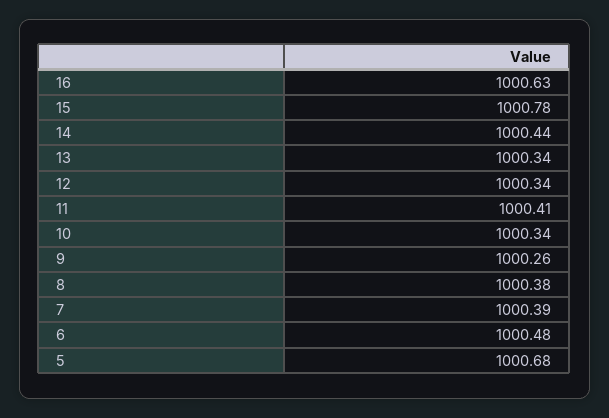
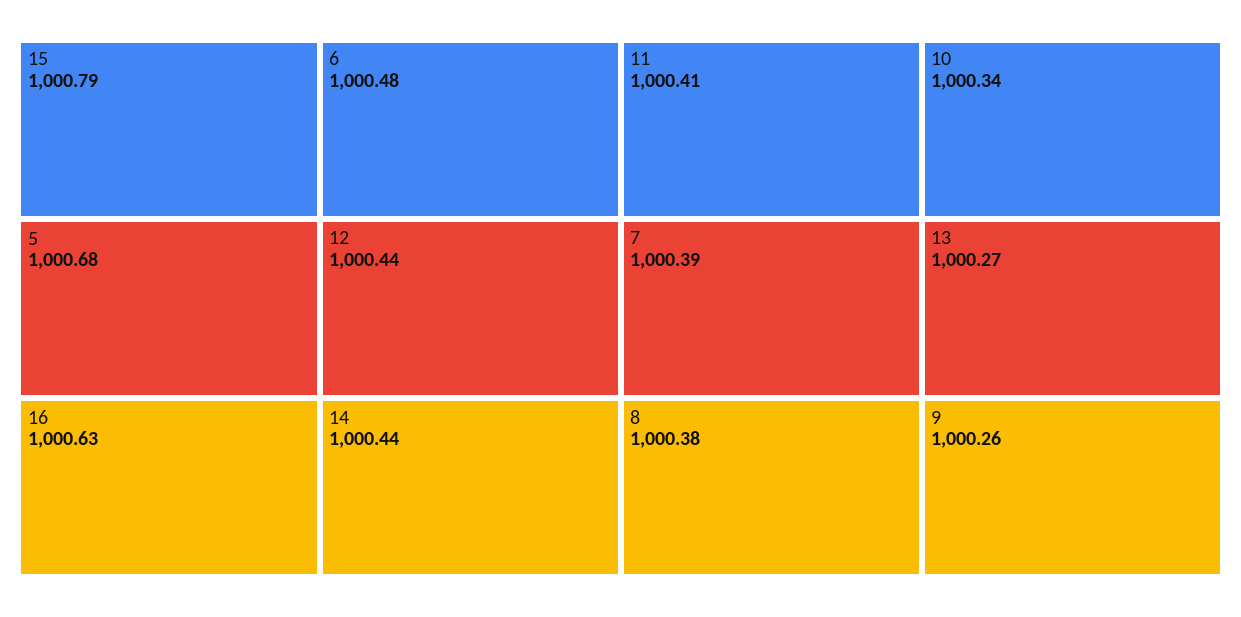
  {
    "16": 1000.63,
-   "15": 1000.78,
+   "15": 1000.79,
    "14": 1000.44,
-   "13": 1000.34,
+   "13": 1000.27,
-   "12": 1000.34,
+   "12": 1000.44,
    "11": 1000.41,
    "10": 1000.34,
    "9": 1000.26,
    "8": 1000.38,
    "7": 1000.39,
    "6": 1000.48,
    "5": 1000.68
  }

